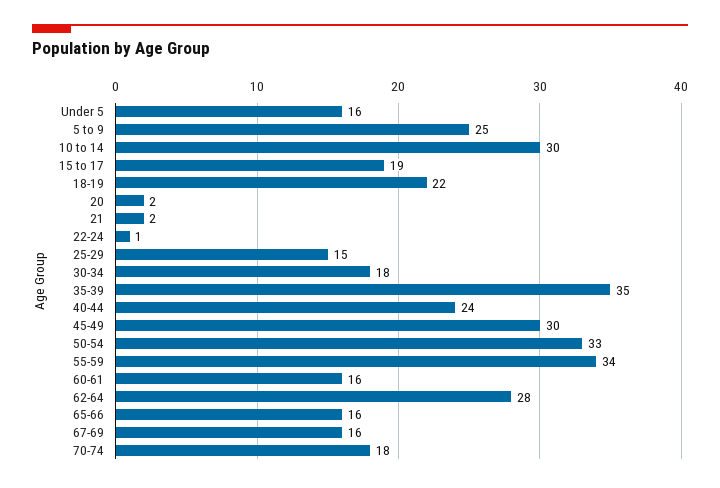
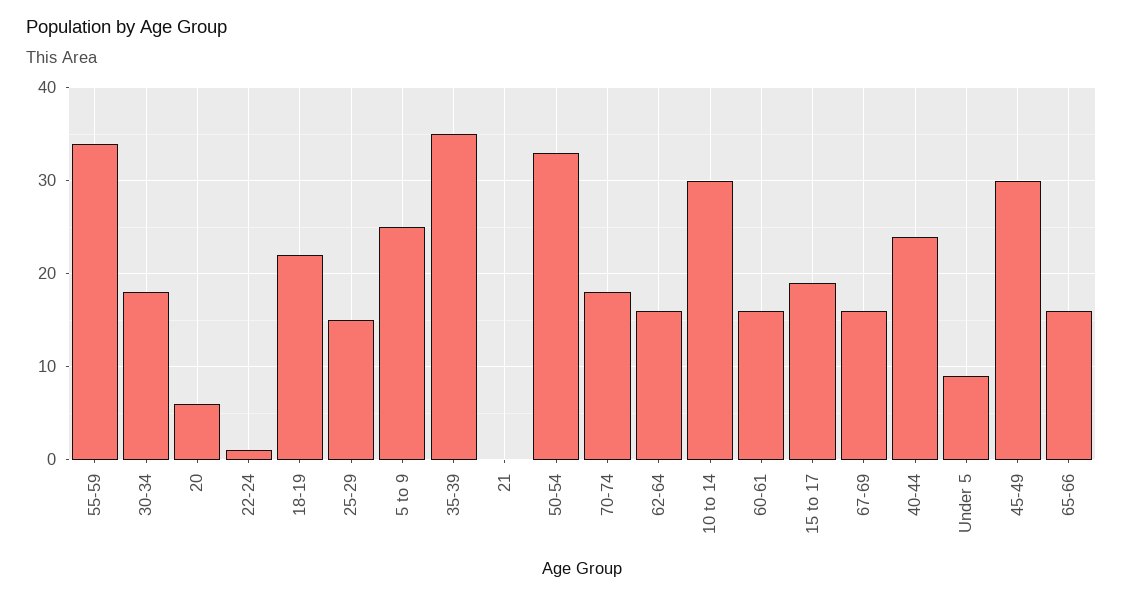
  {
-   "Under 5": 16,
+   "Under 5": 9,
    "5 to 9": 25,
    "10 to 14": 30,
    "15 to 17": 19,
    "18-19": 22,
-   "20": 2,
+   "20": 6,
-   "21": 2,
+   "21": 0,
    "22-24": 1,
    "25-29": 15,
    "30-34": 18,
    "35-39": 35,
    "40-44": 24,
    "45-49": 30,
    "50-54": 33,
    "55-59": 34,
    "60-61": 16,
-   "62-64": 28,
+   "62-64": 16,
    "65-66": 16,
    "67-69": 16,
    "70-74": 18
  }

